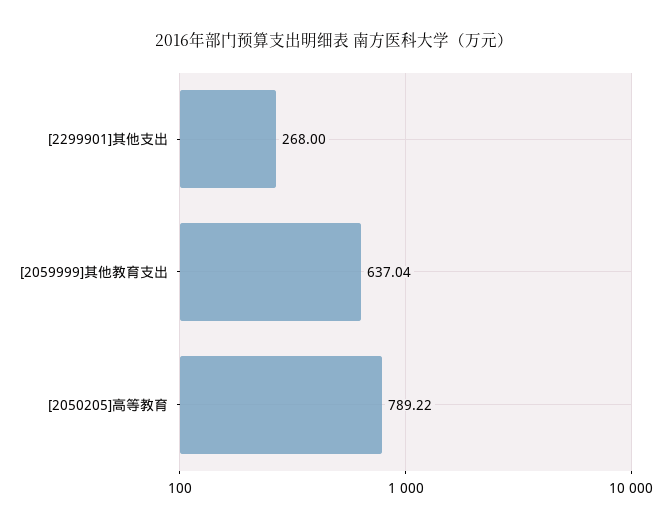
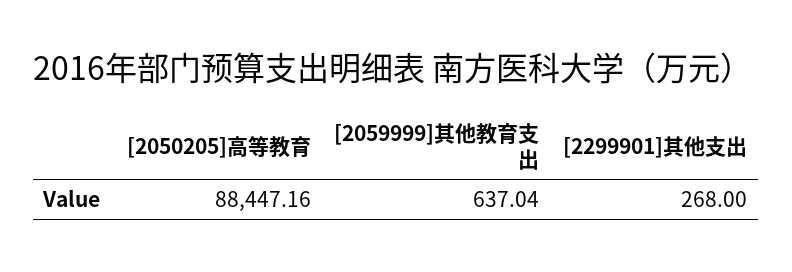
  {
    "[2299901]其他支出": 268,
    "[2059999]其他教育支出": 637.04,
-   "[2050205]高等教育": 789.22
+   "[2050205]高等教育": 88447.16
  }

